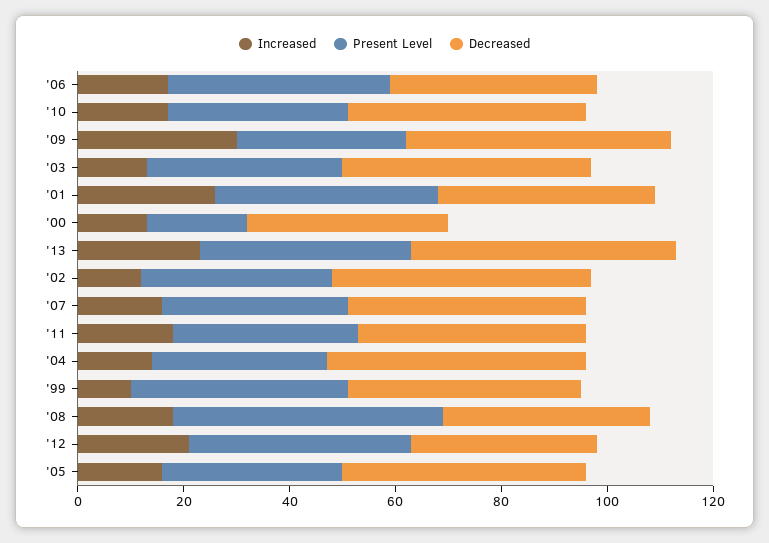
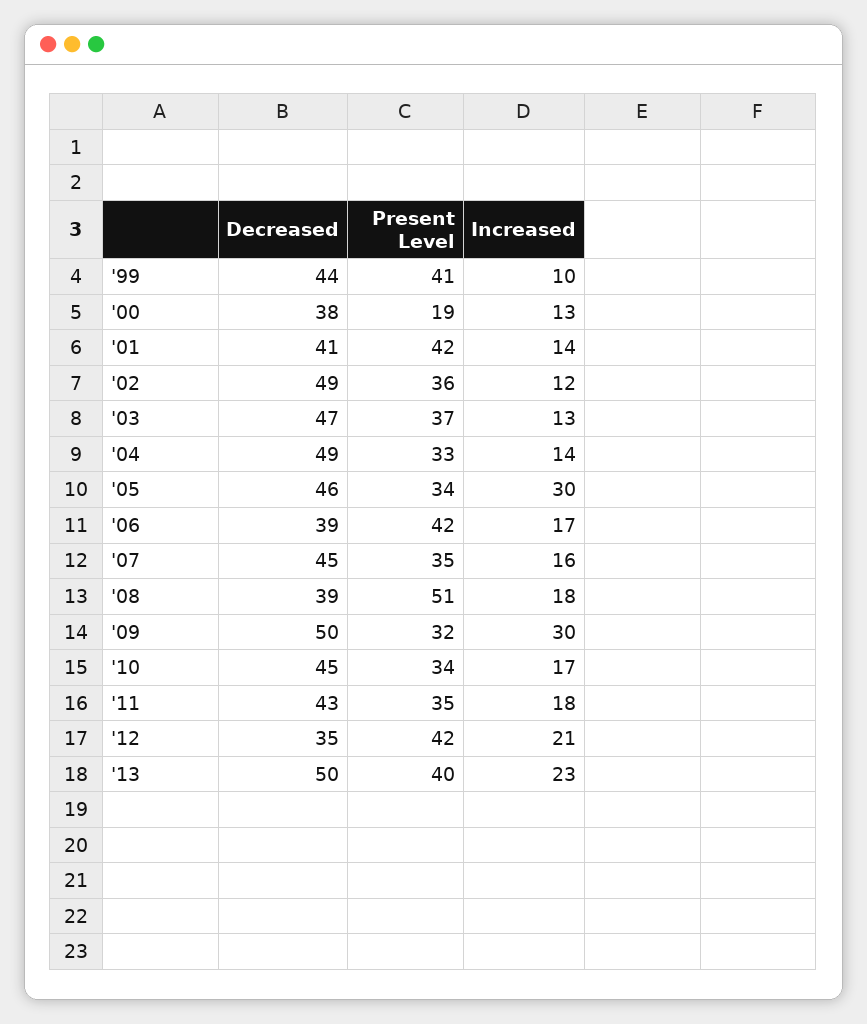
  {
    "Increased": {
      "'06": 17,
      "'10": 17,
      "'09": 30,
      "'03": 13,
-     "'01": 25,
+     "'01": 14,
      "'00": 13,
      "'13": 23,
      "'02": 12,
      "'07": 16,
      "'11": 18,
      "'04": 14,
      "'99": 10,
      "'08": 18,
      "'12": 21,
-     "'05": 15
+     "'05": 30
    },
    "Present Level": {
      "'06": 42,
      "'10": 34,
      "'09": 32,
      "'03": 37,
      "'01": 42,
      "'00": 19,
      "'13": 40,
      "'02": 36,
      "'07": 35,
      "'11": 35,
      "'04": 33,
      "'99": 41,
      "'08": 51,
      "'12": 42,
      "'05": 34
    },
    "Decreased": {
      "'06": 39,
      "'10": 45,
      "'09": 50,
      "'03": 47,
      "'01": 41,
      "'00": 38,
      "'13": 50,
      "'02": 49,
      "'07": 45,
      "'11": 43,
      "'04": 49,
      "'99": 44,
      "'08": 39,
      "'12": 35,
      "'05": 46
    }
  }

